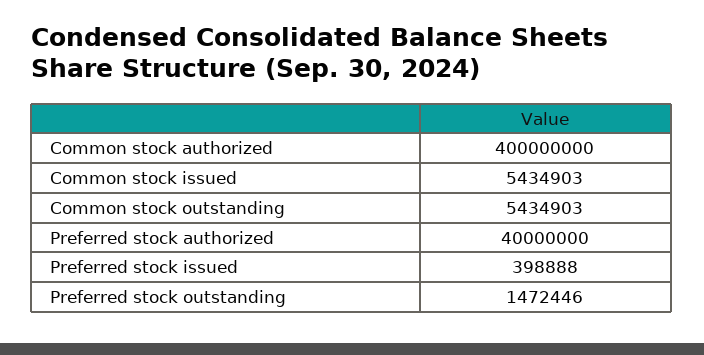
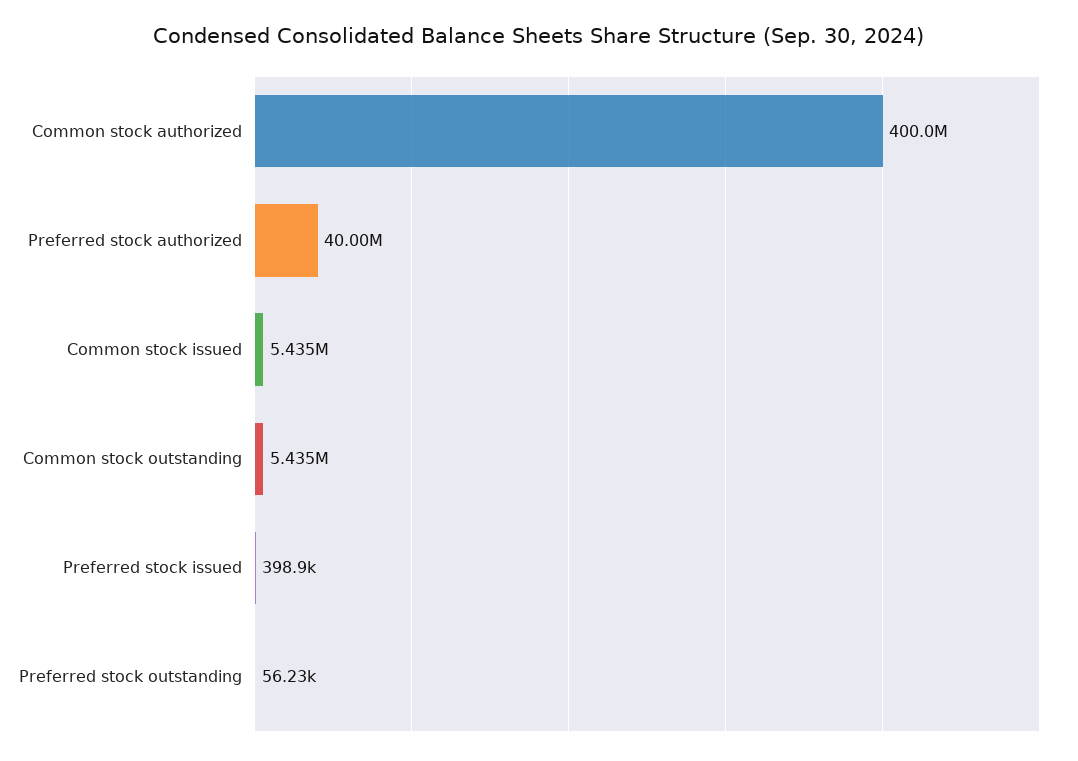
  {
    "Common stock authorized": 400000000,
    "Common stock issued": 5434903,
    "Common stock outstanding": 5434903,
    "Preferred stock authorized": 40000000,
    "Preferred stock issued": 398888,
-   "Preferred stock outstanding": 1472446
+   "Preferred stock outstanding": 56230
  }

